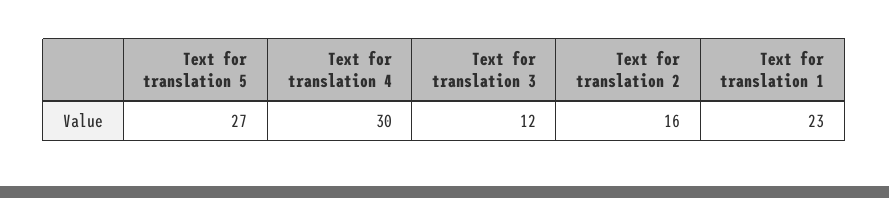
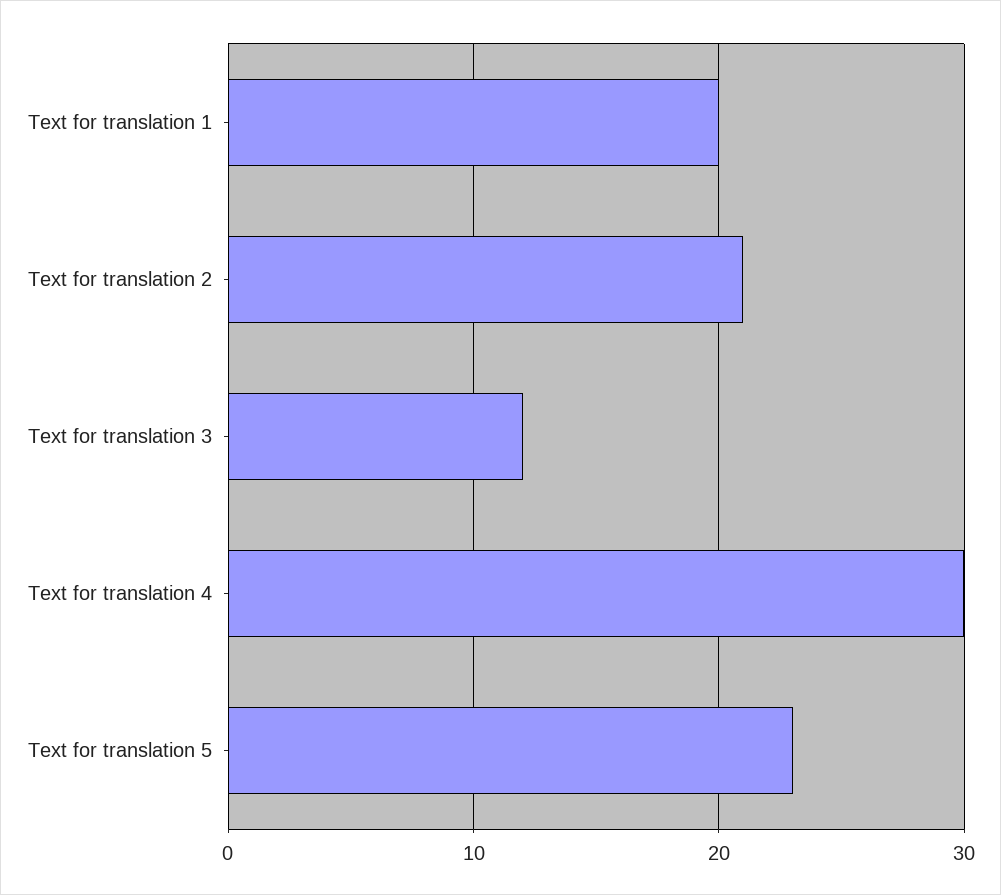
  {
-   "Text for translation 5": 27,
+   "Text for translation 5": 23,
    "Text for translation 4": 30,
    "Text for translation 3": 12,
-   "Text for translation 2": 16,
+   "Text for translation 2": 21,
-   "Text for translation 1": 23
+   "Text for translation 1": 20
  }

